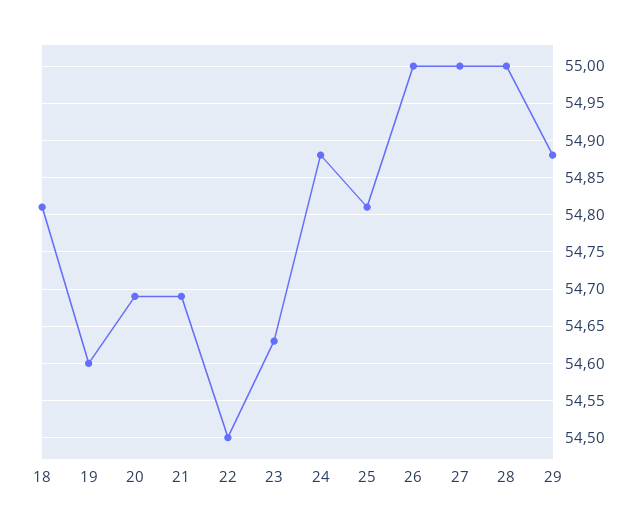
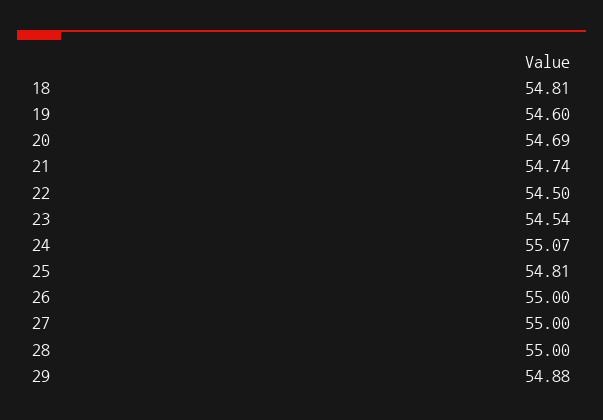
  {
    "18": 54.81,
    "19": 54.6,
    "20": 54.69,
-   "21": 54.69,
+   "21": 54.74,
    "22": 54.5,
-   "23": 54.63,
+   "23": 54.54,
-   "24": 54.88,
+   "24": 55.07,
    "25": 54.81,
    "26": 55,
    "27": 55,
    "28": 55,
    "29": 54.88
  }

